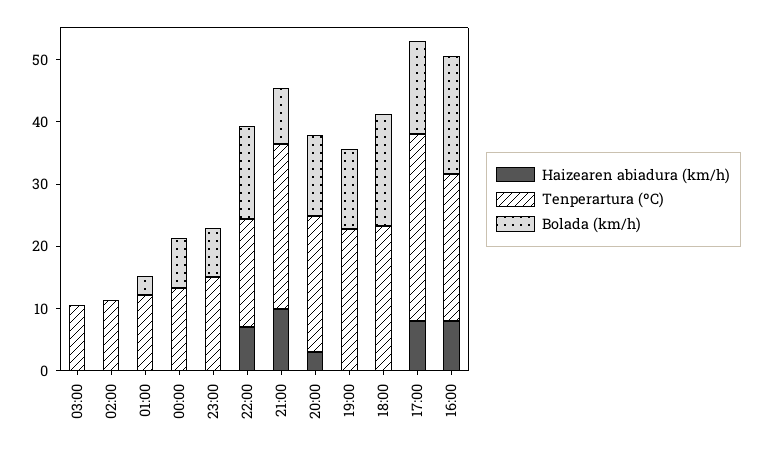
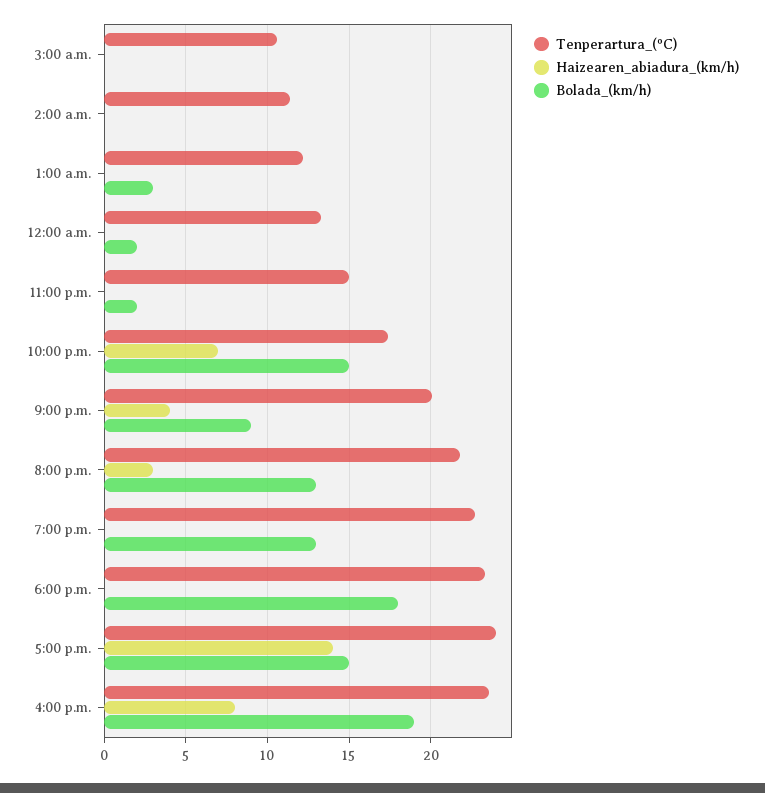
  {
    "Haizearen abiadura (km/h)": {
      "03:00": 0,
      "02:00": 0,
      "01:00": 0,
      "00:00": 0,
      "23:00": 0,
      "22:00": 7,
-     "21:00": 10,
+     "21:00": 4,
      "20:00": 3,
      "19:00": 0,
      "18:00": 0,
-     "17:00": 8,
+     "17:00": 14,
      "16:00": 8
    },
    "Tenperartura (ºC)": {
      "03:00": 10.5,
      "02:00": 11.5,
      "01:00": 12,
      "00:00": 13.5,
      "23:00": 15,
      "22:00": 17.5,
-     "21:00": 26,
+     "21:00": 20,
      "20:00": 22,
      "19:00": 22.5,
      "18:00": 23.5,
-     "17:00": 30,
+     "17:00": 24,
      "16:00": 23.5
    },
    "Bolada (km/h)": {
      "03:00": 0,
      "02:00": 0,
      "01:00": 3,
-     "00:00": 8,
+     "00:00": 2,
-     "23:00": 8,
+     "23:00": 2,
      "22:00": 15,
      "21:00": 9,
      "20:00": 13,
      "19:00": 13,
      "18:00": 18,
      "17:00": 15,
      "16:00": 19
    }
  }

